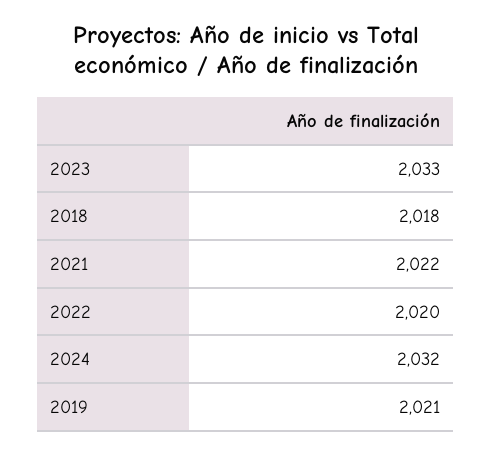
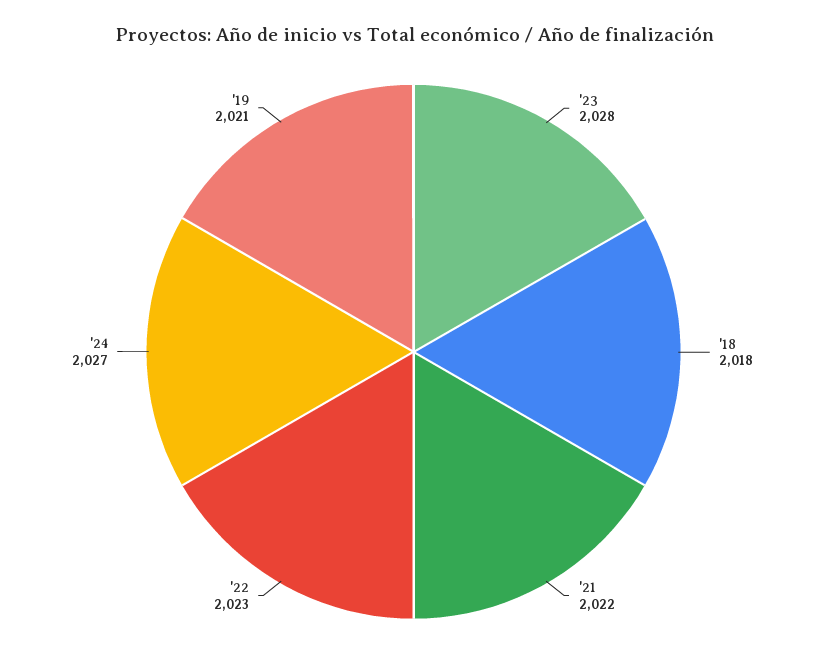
  {
-   "2023": 2033,
+   "2023": 2028,
    "2018": 2018,
    "2021": 2022,
-   "2022": 2020,
+   "2022": 2023,
-   "2024": 2032,
+   "2024": 2027,
    "2019": 2021
  }

